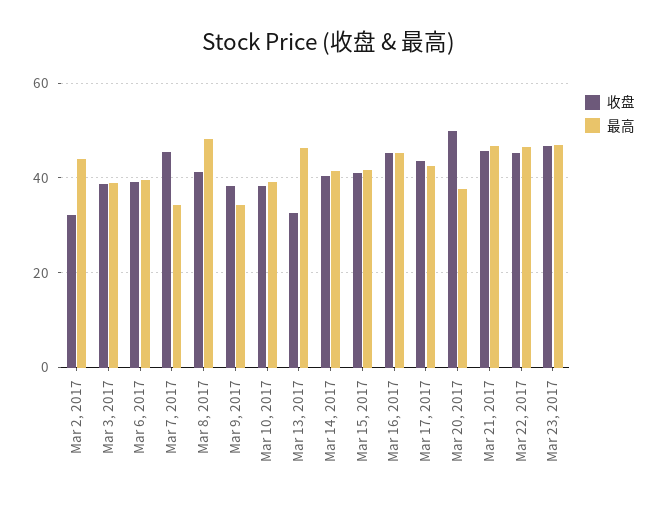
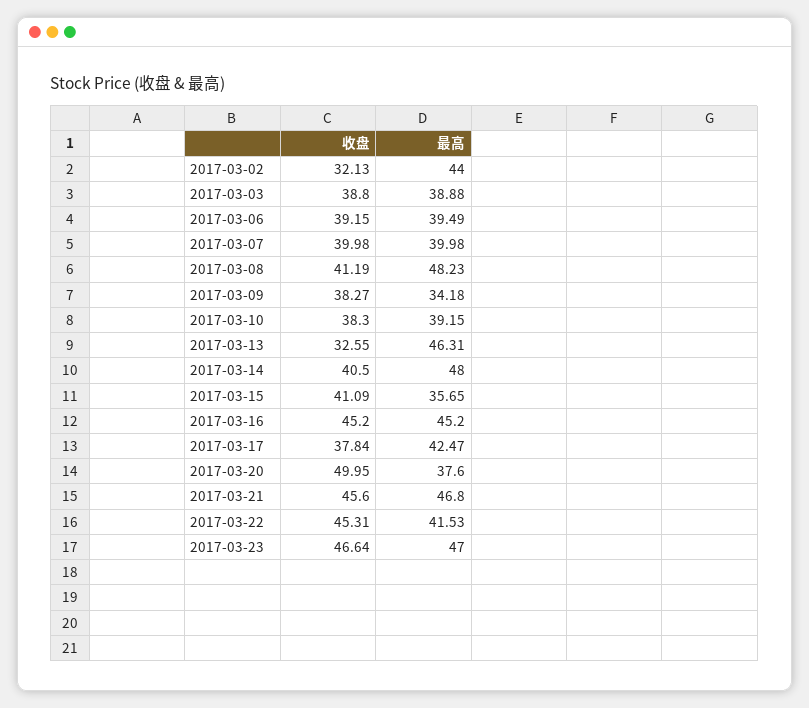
  {
    "收盘": {
      "Mar 2, 2017": 32.13,
      "Mar 3, 2017": 38.8,
      "Mar 6, 2017": 39.15,
-     "Mar 7, 2017": 46,
+     "Mar 7, 2017": 39.98,
      "Mar 8, 2017": 41.19,
      "Mar 9, 2017": 38.27,
      "Mar 10, 2017": 38.3,
      "Mar 13, 2017": 32.55,
      "Mar 14, 2017": 40.5,
      "Mar 15, 2017": 41.09,
      "Mar 16, 2017": 45.2,
-     "Mar 17, 2017": 44,
+     "Mar 17, 2017": 37.84,
      "Mar 20, 2017": 49.95,
      "Mar 21, 2017": 45.6,
      "Mar 22, 2017": 45.31,
      "Mar 23, 2017": 46.64
    },
    "最高": {
      "Mar 2, 2017": 44,
      "Mar 3, 2017": 38.88,
      "Mar 6, 2017": 39.49,
-     "Mar 7, 2017": 34,
+     "Mar 7, 2017": 39.98,
      "Mar 8, 2017": 48.23,
      "Mar 9, 2017": 34.18,
      "Mar 10, 2017": 39.15,
      "Mar 13, 2017": 46.31,
-     "Mar 14, 2017": 42,
+     "Mar 14, 2017": 48,
-     "Mar 15, 2017": 42,
+     "Mar 15, 2017": 35.65,
      "Mar 16, 2017": 45.2,
      "Mar 17, 2017": 42.47,
      "Mar 20, 2017": 37.6,
      "Mar 21, 2017": 46.8,
-     "Mar 22, 2017": 46,
+     "Mar 22, 2017": 41.53,
      "Mar 23, 2017": 47
    }
  }

